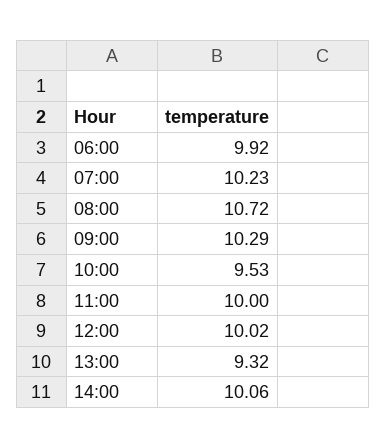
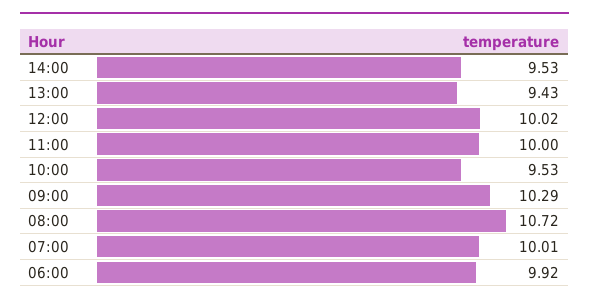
  {
    "06:00": 9.92,
-   "07:00": 10.23,
+   "07:00": 10.01,
    "08:00": 10.72,
    "09:00": 10.29,
    "10:00": 9.53,
    "11:00": 10,
    "12:00": 10.02,
-   "13:00": 9.32,
+   "13:00": 9.43,
-   "14:00": 10.06
+   "14:00": 9.53
  }

